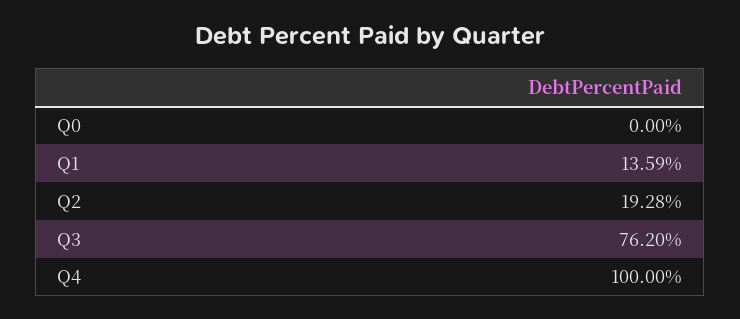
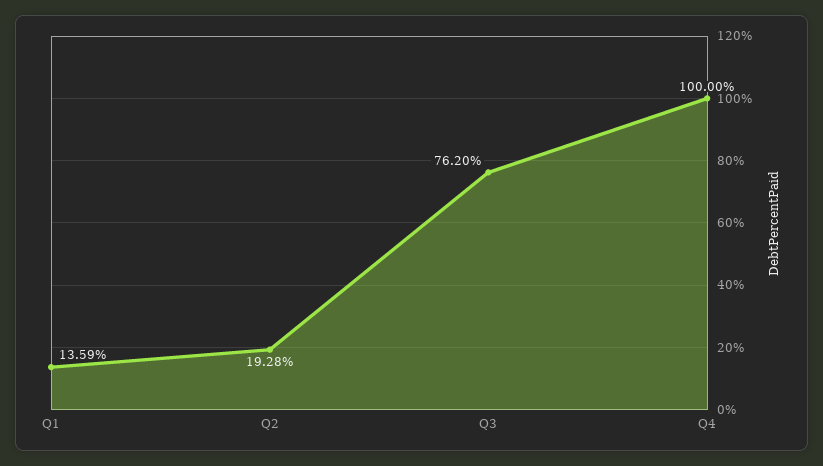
  {
-   "Q0": 0,
    "Q1": 13.59,
    "Q2": 19.28,
    "Q3": 76.2,
    "Q4": 100
  }

